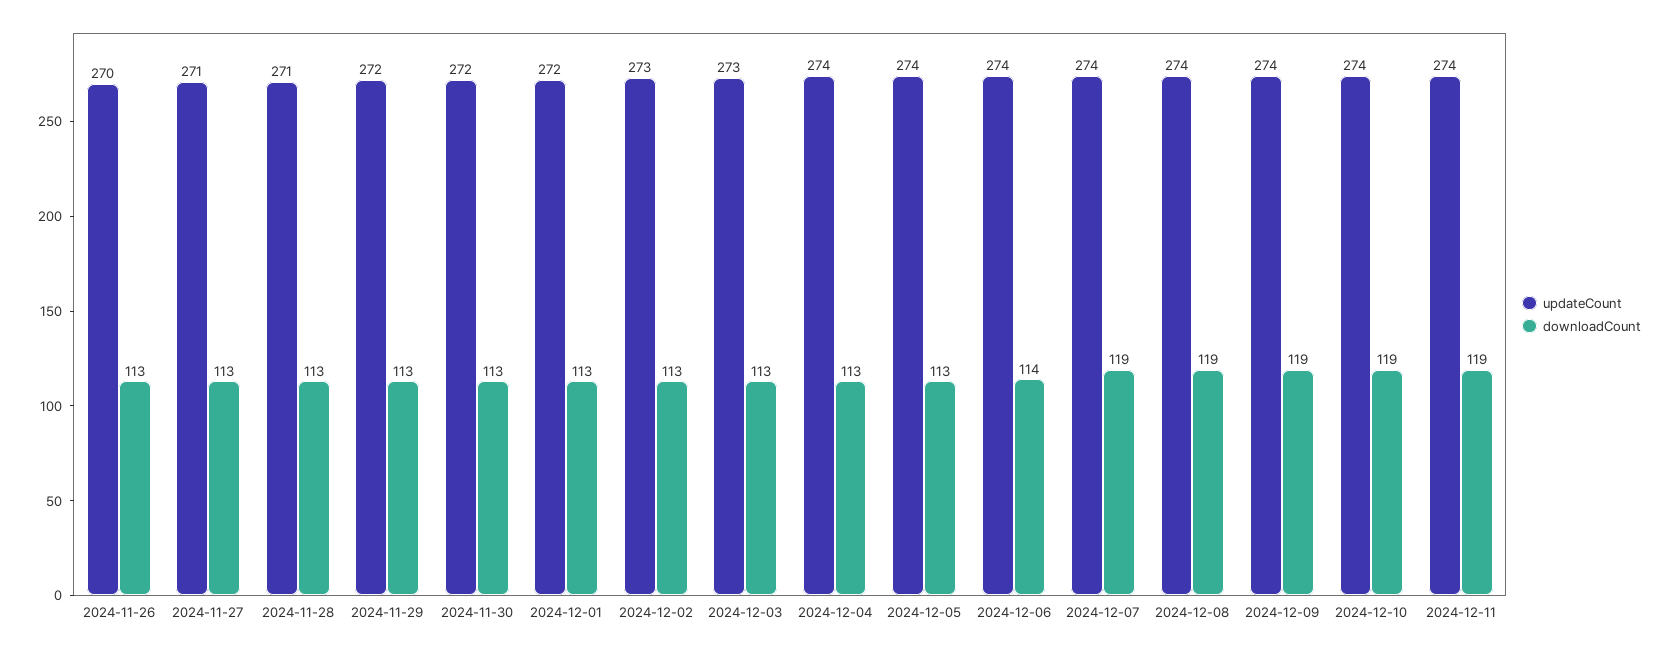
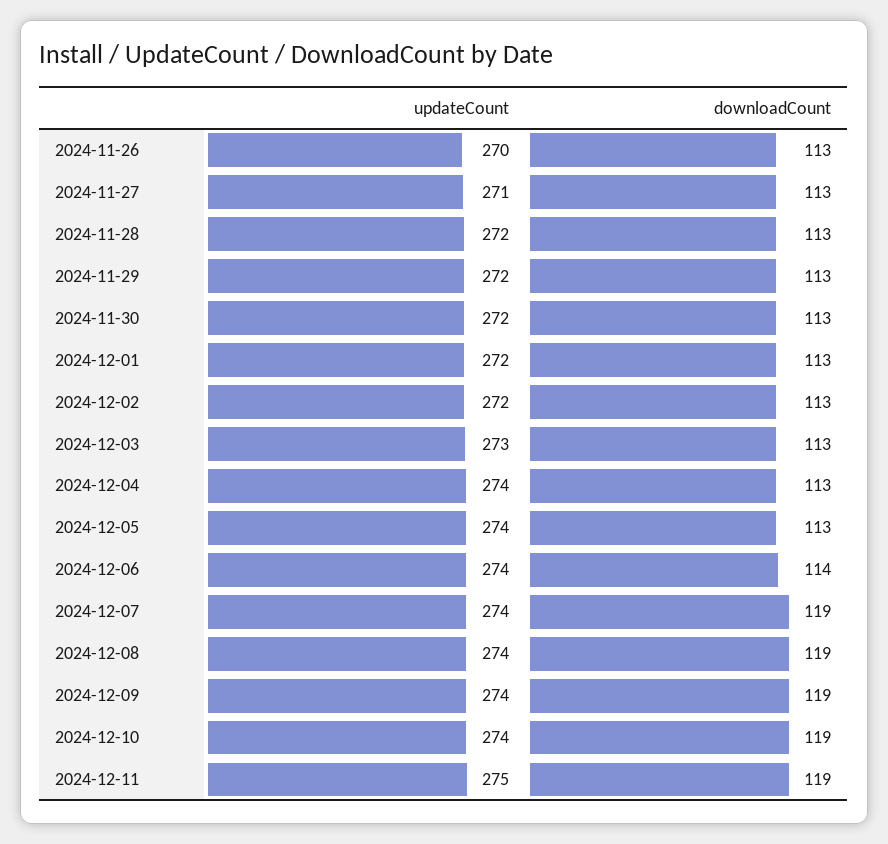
  {
    "updateCount": {
      "2024-11-26": 270,
      "2024-11-27": 271,
-     "2024-11-28": 271,
+     "2024-11-28": 272,
      "2024-11-29": 272,
      "2024-11-30": 272,
      "2024-12-01": 272,
-     "2024-12-02": 273,
+     "2024-12-02": 272,
      "2024-12-03": 273,
      "2024-12-04": 274,
      "2024-12-05": 274,
      "2024-12-06": 274,
      "2024-12-07": 274,
      "2024-12-08": 274,
      "2024-12-09": 274,
      "2024-12-10": 274,
-     "2024-12-11": 274
+     "2024-12-11": 275
    },
    "downloadCount": {
      "2024-11-26": 113,
      "2024-11-27": 113,
      "2024-11-28": 113,
      "2024-11-29": 113,
      "2024-11-30": 113,
      "2024-12-01": 113,
      "2024-12-02": 113,
      "2024-12-03": 113,
      "2024-12-04": 113,
      "2024-12-05": 113,
      "2024-12-06": 114,
      "2024-12-07": 119,
      "2024-12-08": 119,
      "2024-12-09": 119,
      "2024-12-10": 119,
      "2024-12-11": 119
    }
  }

